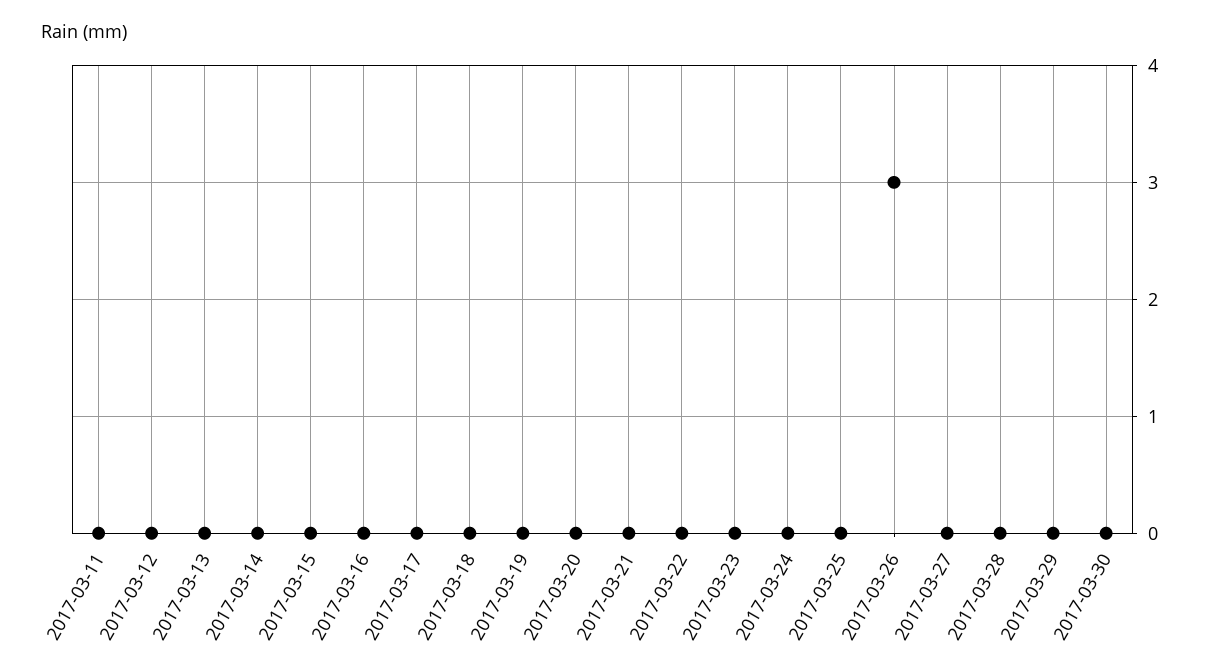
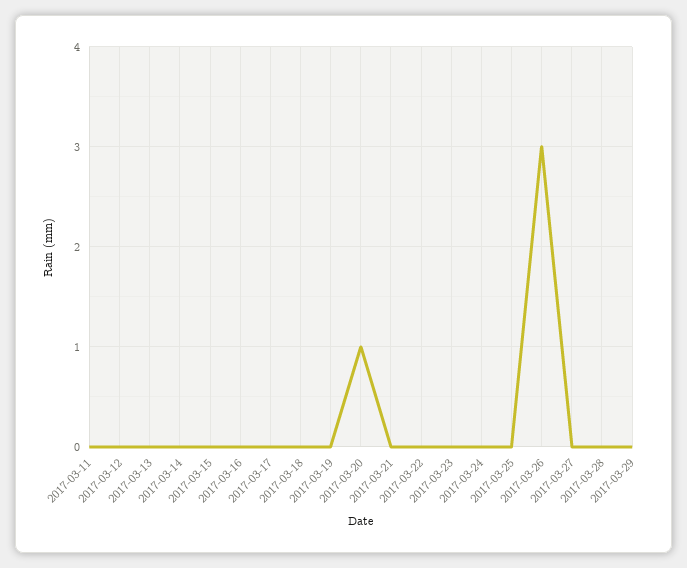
  {
    "2017-03-11": 0,
    "2017-03-12": 0,
    "2017-03-13": 0,
    "2017-03-14": 0,
    "2017-03-15": 0,
    "2017-03-16": 0,
    "2017-03-17": 0,
    "2017-03-18": 0,
    "2017-03-19": 0,
-   "2017-03-20": 0,
+   "2017-03-20": 1,
    "2017-03-21": 0,
    "2017-03-22": 0,
    "2017-03-23": 0,
    "2017-03-24": 0,
    "2017-03-25": 0,
    "2017-03-26": 3,
    "2017-03-27": 0,
    "2017-03-28": 0,
-   "2017-03-29": 0,
+   "2017-03-29": 0
-   "2017-03-30": 0
  }

